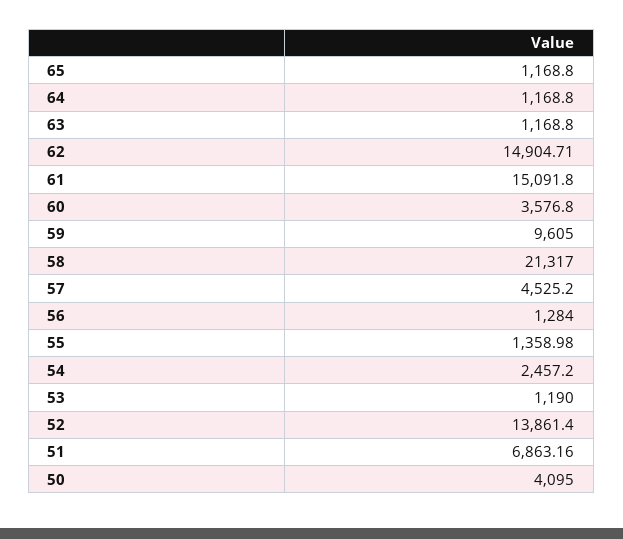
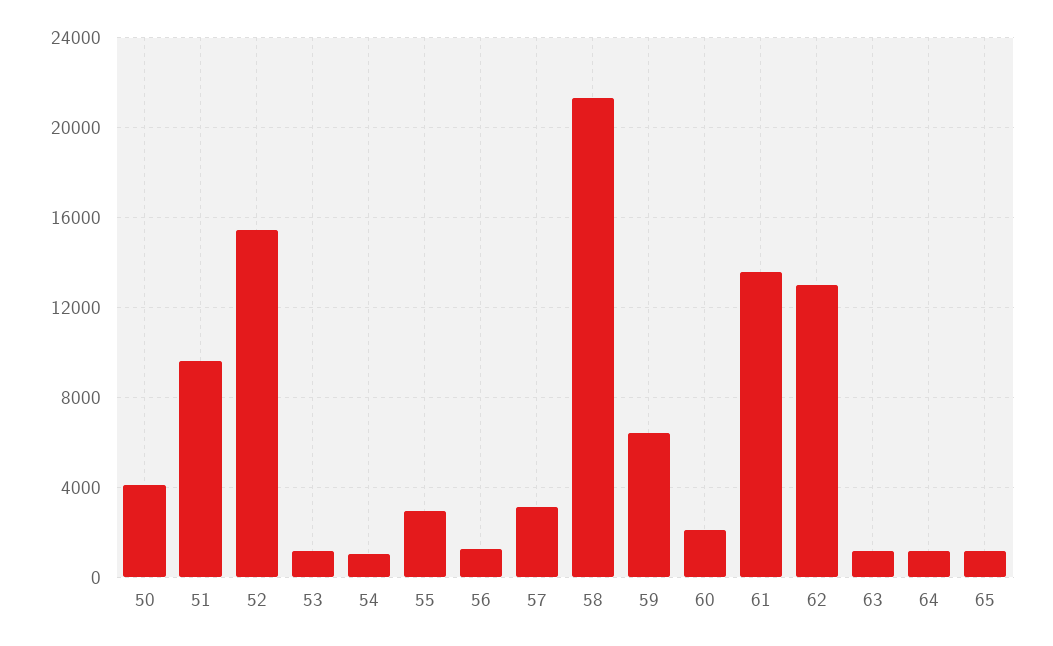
  {
    "65": 1168.8,
    "64": 1168.8,
    "63": 1168.8,
-   "62": 14904.71,
+   "62": 13000,
-   "61": 15091.8,
+   "61": 13500,
-   "60": 3576.8,
+   "60": 2000,
-   "59": 9605,
+   "59": 6500,
    "58": 21317,
-   "57": 4525.2,
+   "57": 3000,
    "56": 1284,
-   "55": 1358.98,
+   "55": 3000,
-   "54": 2457.2,
+   "54": 1000,
    "53": 1190,
-   "52": 13861.4,
+   "52": 15500,
-   "51": 6863.16,
+   "51": 9500,
    "50": 4095
  }

